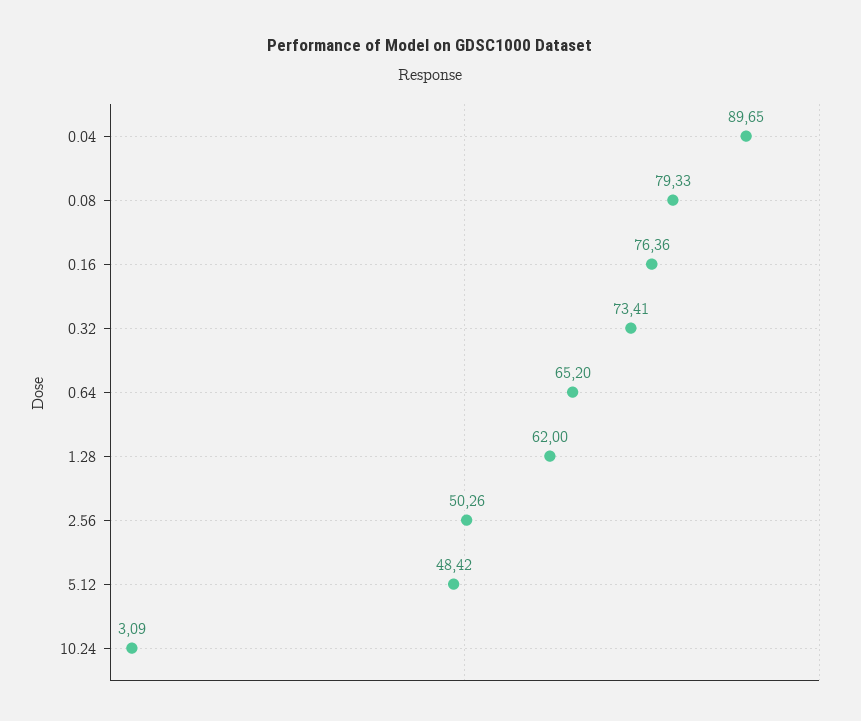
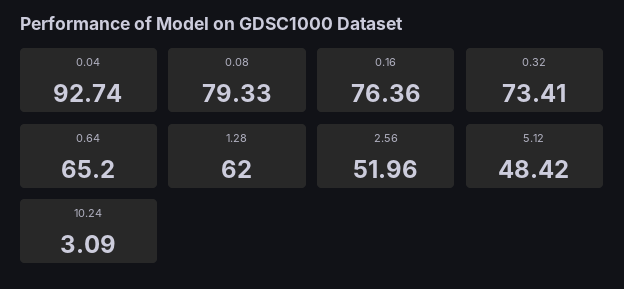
  {
-   "0.04": 89.65,
+   "0.04": 92.74,
    "0.08": 79.33,
    "0.16": 76.36,
    "0.32": 73.41,
    "0.64": 65.2,
    "1.28": 62,
-   "2.56": 50.26,
+   "2.56": 51.96,
    "5.12": 48.42,
    "10.24": 3.09
  }

